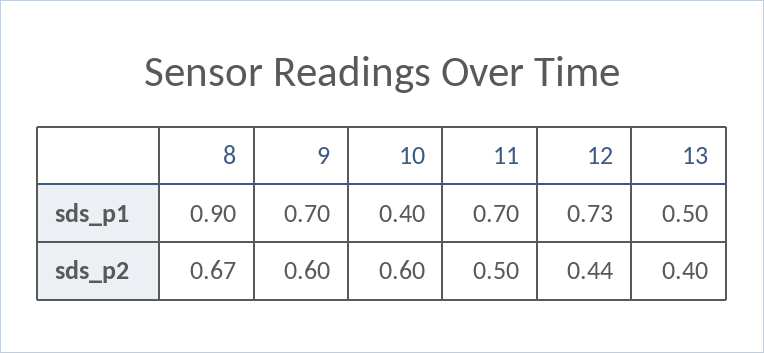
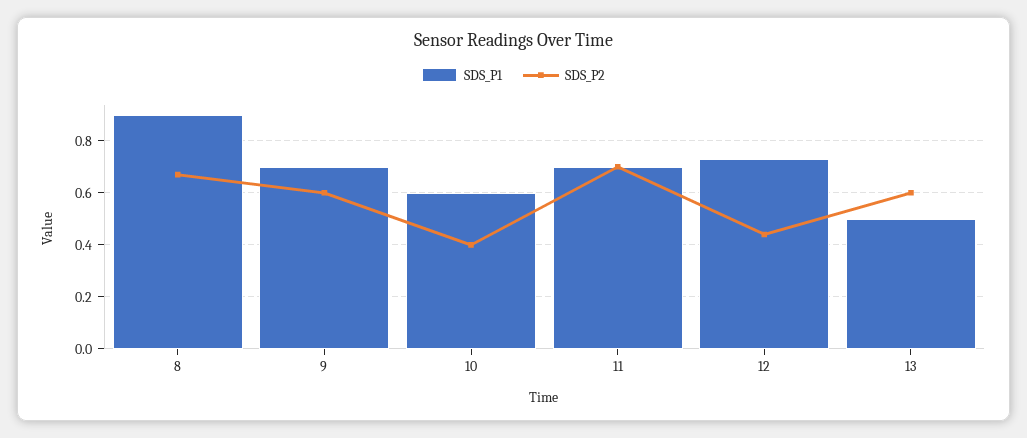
  {
    "sds_p1": {
      "8": 0.9,
      "9": 0.7,
-     "10": 0.4,
+     "10": 0.6,
      "11": 0.7,
      "12": 0.73,
      "13": 0.5
    },
    "sds_p2": {
      "8": 0.67,
      "9": 0.6,
-     "10": 0.6,
+     "10": 0.4,
-     "11": 0.5,
+     "11": 0.7,
      "12": 0.44,
-     "13": 0.4
+     "13": 0.6
    }
  }

